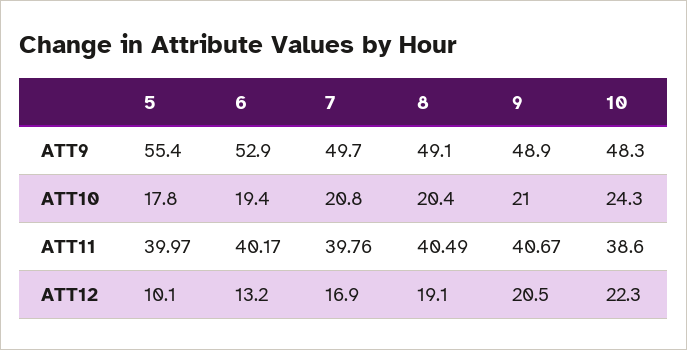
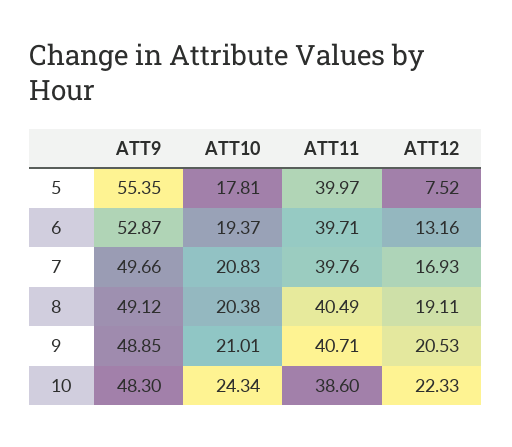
  {
    "5": {
      "ATT9": 55.35,
      "ATT10": 17.81,
      "ATT11": 39.97,
-     "ATT12": 10.1
+     "ATT12": 7.52
    },
    "6": {
      "ATT9": 52.87,
      "ATT10": 19.37,
-     "ATT11": 40.17,
+     "ATT11": 39.71,
      "ATT12": 13.16
    },
    "7": {
      "ATT9": 49.66,
      "ATT10": 20.83,
      "ATT11": 39.76,
      "ATT12": 16.93
    },
    "8": {
      "ATT9": 49.12,
      "ATT10": 20.38,
      "ATT11": 40.49,
      "ATT12": 19.11
    },
    "9": {
      "ATT9": 48.85,
      "ATT10": 21.01,
-     "ATT11": 40.67,
+     "ATT11": 40.71,
      "ATT12": 20.53
    },
    "10": {
      "ATT9": 48.3,
      "ATT10": 24.34,
      "ATT11": 38.6,
      "ATT12": 22.33
    }
  }

